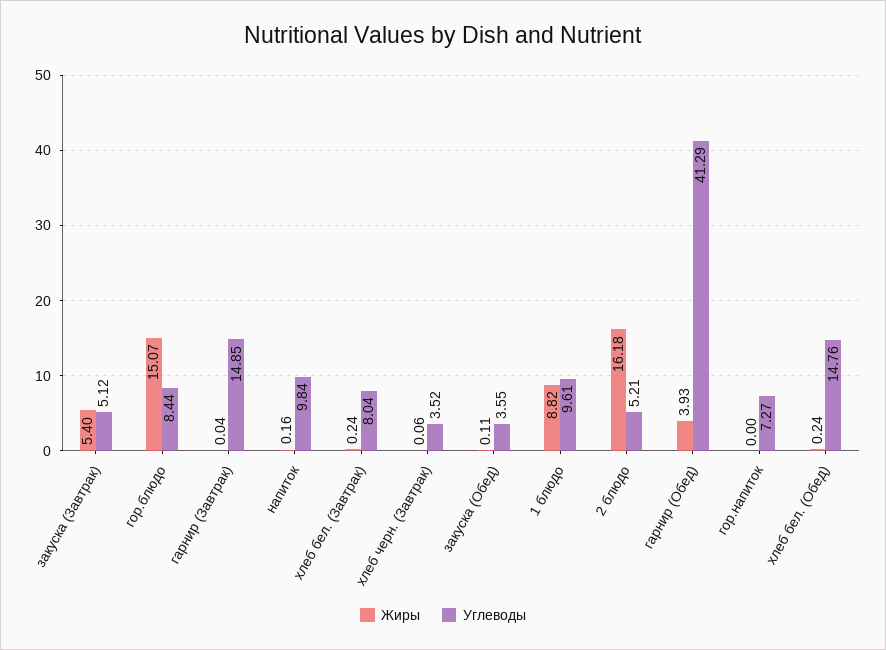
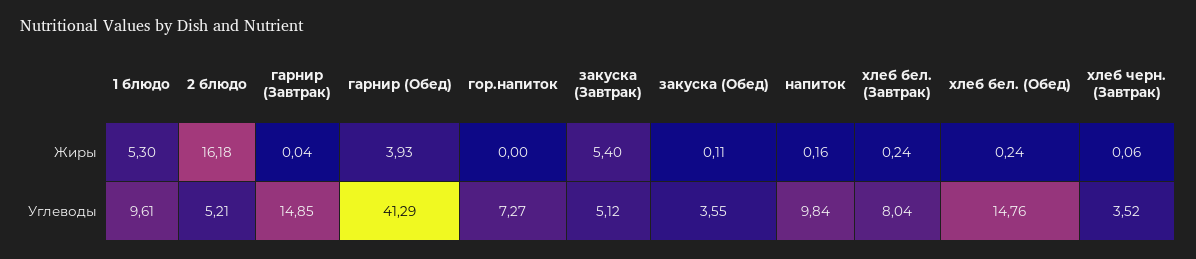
  {
    "Жиры": {
      "закуска (Завтрак)": 5.4,
-     "гор.блюдо": 15.07,
      "гарнир (Завтрак)": 0.04,
      "напиток": 0.16,
      "хлеб бел. (Завтрак)": 0.24,
      "хлеб черн. (Завтрак)": 0.06,
      "закуска (Обед)": 0.11,
-     "1 блюдо": 8.82,
+     "1 блюдо": 5.3,
      "2 блюдо": 16.18,
      "гарнир (Обед)": 3.93,
      "гор.напиток": 0,
      "хлеб бел. (Обед)": 0.24
    },
    "Углеводы": {
      "закуска (Завтрак)": 5.12,
-     "гор.блюдо": 8.44,
      "гарнир (Завтрак)": 14.85,
      "напиток": 9.84,
      "хлеб бел. (Завтрак)": 8.04,
      "хлеб черн. (Завтрак)": 3.52,
      "закуска (Обед)": 3.55,
      "1 блюдо": 9.61,
      "2 блюдо": 5.21,
      "гарнир (Обед)": 41.29,
      "гор.напиток": 7.27,
      "хлеб бел. (Обед)": 14.76
    }
  }

